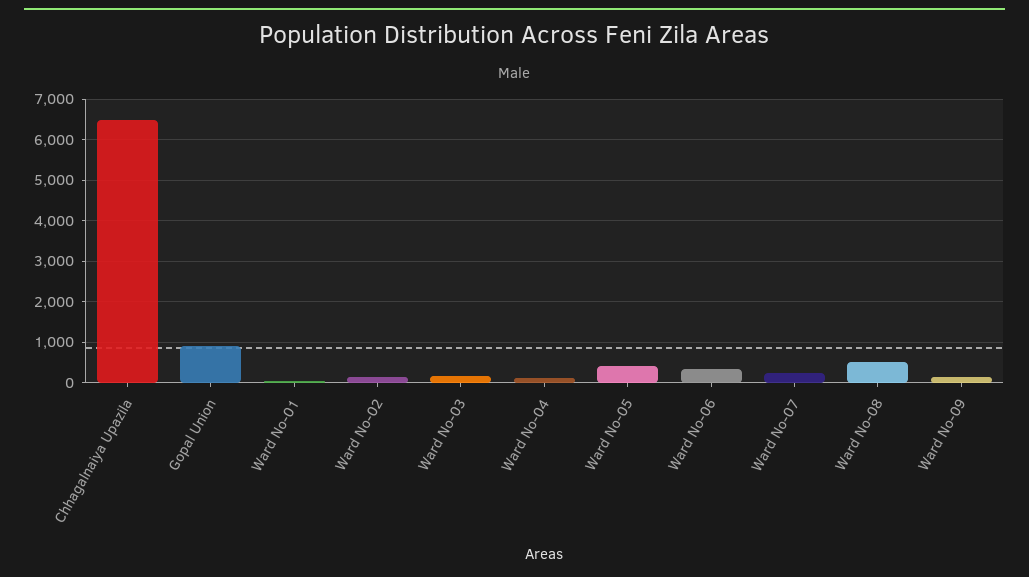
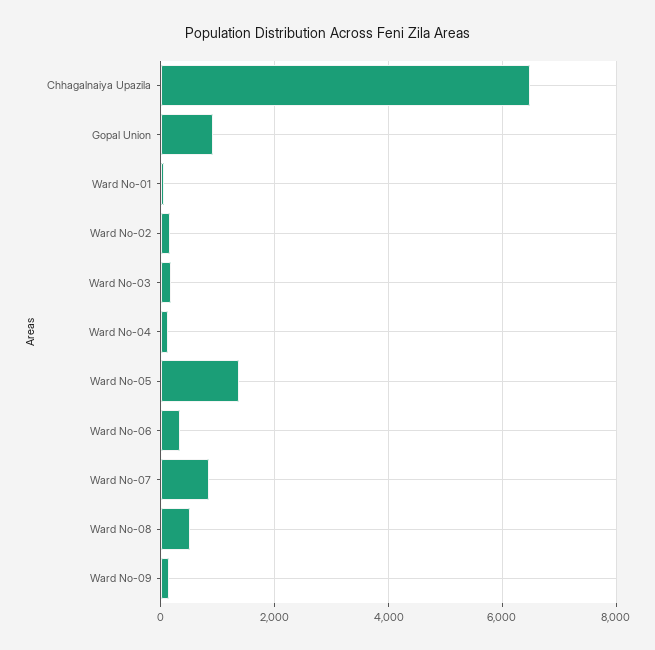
  {
    "Chhagalnaiya Upazila": 6400,
    "Gopal Union": 1000,
    "Ward No-01": 0,
    "Ward No-02": 200,
    "Ward No-03": 200,
    "Ward No-04": 200,
-   "Ward No-05": 400,
+   "Ward No-05": 1400,
    "Ward No-06": 400,
-   "Ward No-07": 200,
+   "Ward No-07": 800,
    "Ward No-08": 600,
    "Ward No-09": 200
  }

